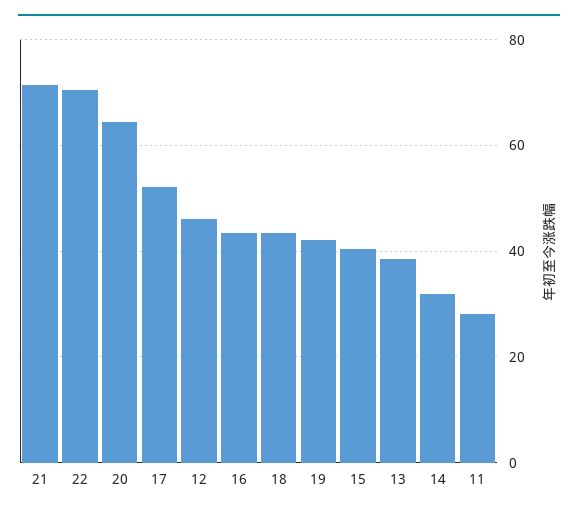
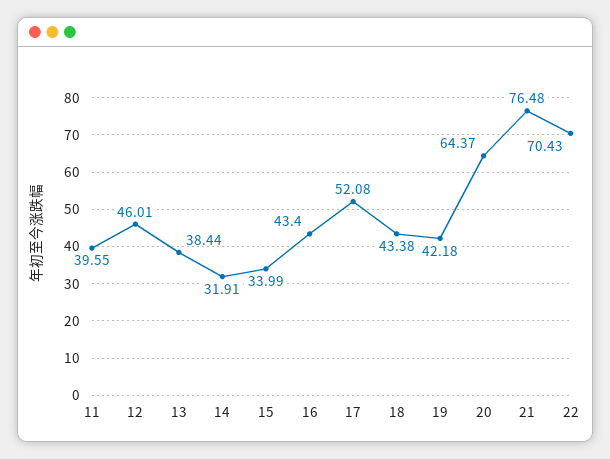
  {
-   "21": 72,
+   "21": 76.48,
    "22": 70.43,
    "20": 64.37,
    "17": 52.08,
    "12": 46.01,
    "16": 43.4,
    "18": 43.38,
    "19": 42.18,
-   "15": 40,
+   "15": 33.99,
    "13": 38.44,
    "14": 31.91,
-   "11": 28
+   "11": 39.55
  }

